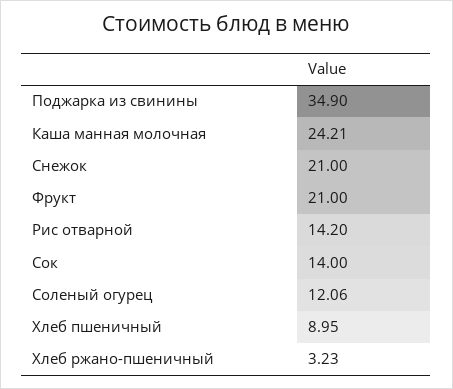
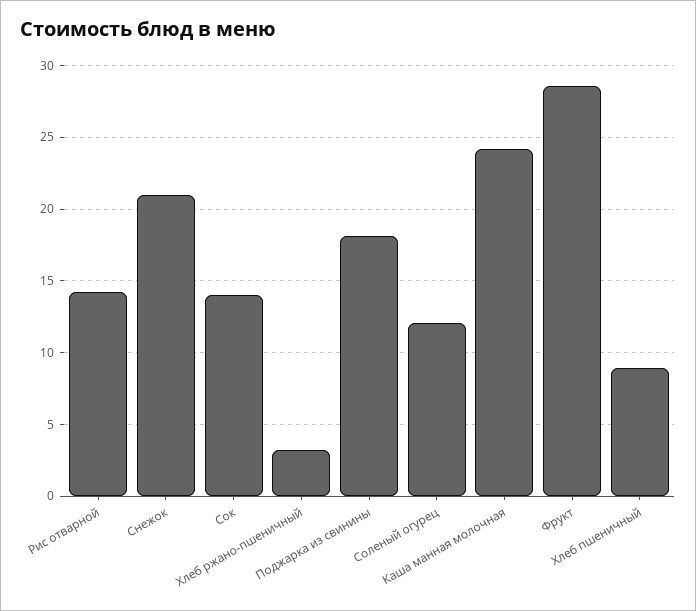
  {
-   "Поджарка из свинины": 34.9,
+   "Поджарка из свинины": 18,
    "Каша манная молочная": 24.21,
    "Снежок": 21,
-   "Фрукт": 21,
+   "Фрукт": 28.5,
    "Рис отварной": 14.2,
    "Сок": 14,
    "Соленый огурец": 12.06,
    "Хлеб пшеничный": 8.95,
    "Хлеб ржано-пшеничный": 3.23
  }

